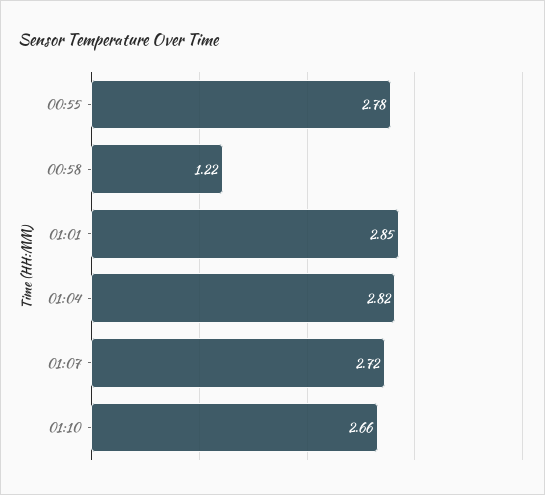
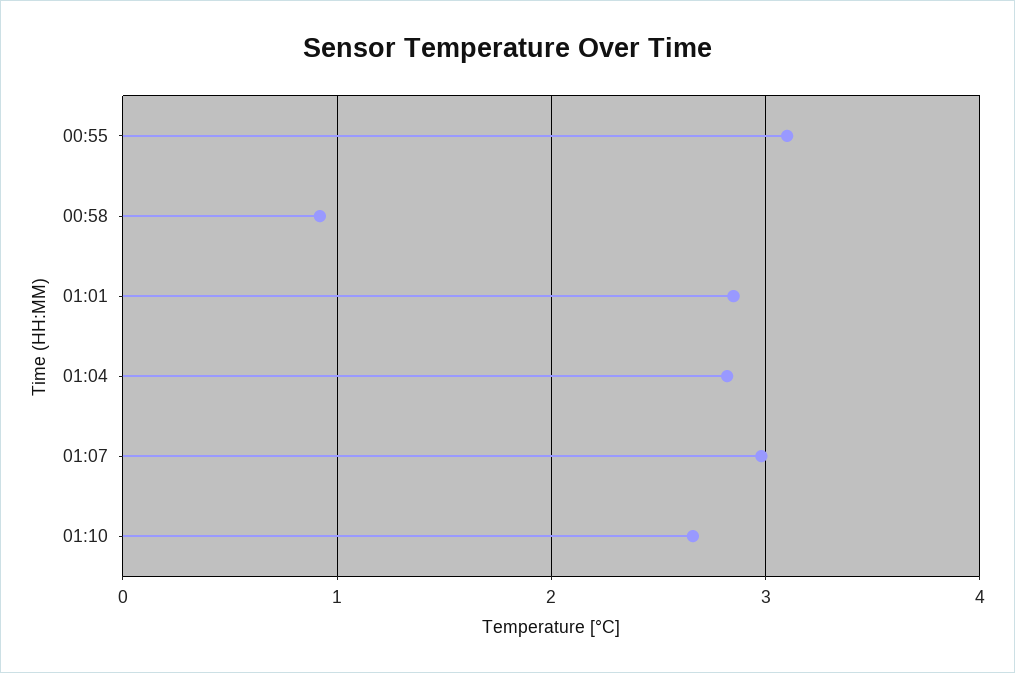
  {
-   "00:55": 2.78,
+   "00:55": 3.1,
-   "00:58": 1.22,
+   "00:58": 0.9,
    "01:01": 2.85,
    "01:04": 2.82,
-   "01:07": 2.72,
+   "01:07": 3,
    "01:10": 2.66
  }

